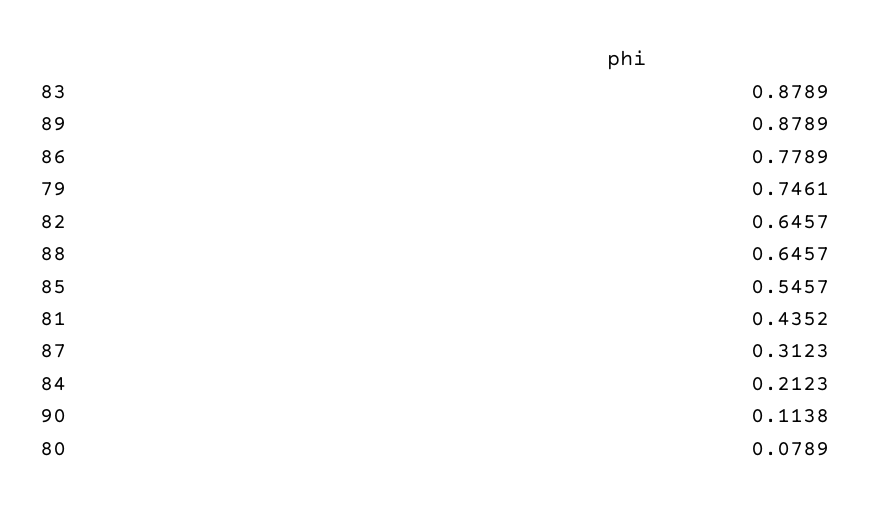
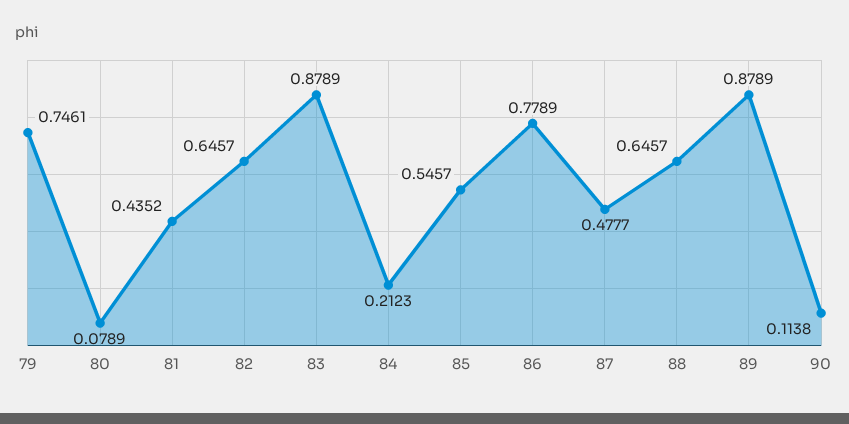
  {
    "83": 0.8789,
    "89": 0.8789,
    "86": 0.7789,
    "79": 0.7461,
    "82": 0.6457,
    "88": 0.6457,
    "85": 0.5457,
    "81": 0.4352,
-   "87": 0.3123,
+   "87": 0.4777,
    "84": 0.2123,
    "90": 0.1138,
    "80": 0.0789
  }

